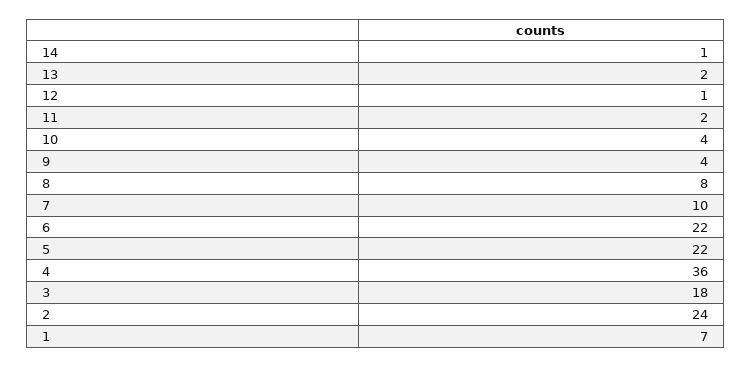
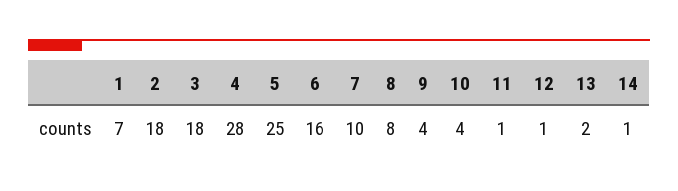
  {
    "14": 1,
    "13": 2,
    "12": 1,
-   "11": 2,
+   "11": 1,
    "10": 4,
    "9": 4,
    "8": 8,
    "7": 10,
-   "6": 22,
+   "6": 16,
-   "5": 22,
+   "5": 25,
-   "4": 36,
+   "4": 28,
    "3": 18,
-   "2": 24,
+   "2": 18,
    "1": 7
  }

